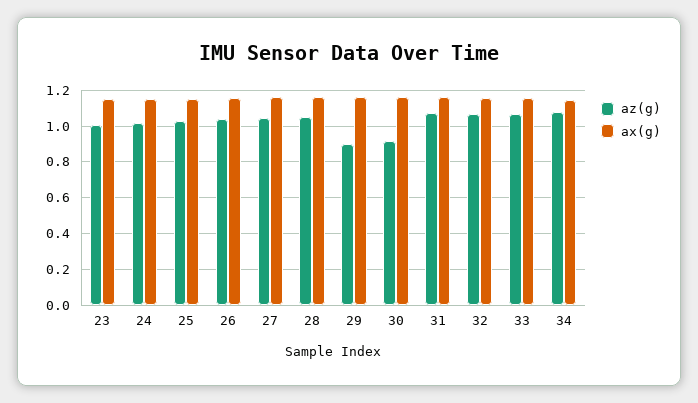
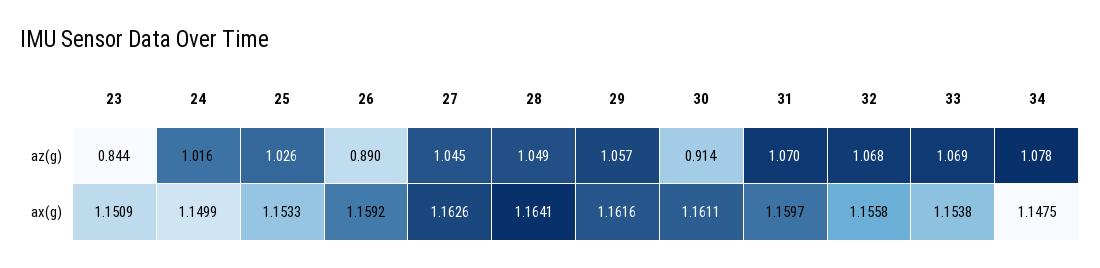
  {
    "az(g)": {
-     "23": 1,
+     "23": 0.844,
      "24": 1.016,
      "25": 1.026,
-     "26": 1.05,
+     "26": 0.89,
      "27": 1.045,
      "28": 1.049,
-     "29": 0.9,
+     "29": 1.057,
      "30": 0.914,
      "31": 1.07,
      "32": 1.068,
      "33": 1.069,
      "34": 1.078
    },
    "ax(g)": {
      "23": 1.1509,
      "24": 1.1499,
      "25": 1.1533,
      "26": 1.1592,
      "27": 1.1626,
      "28": 1.1641,
      "29": 1.1616,
      "30": 1.1611,
      "31": 1.1597,
      "32": 1.1558,
      "33": 1.1538,
      "34": 1.1475
    }
  }

